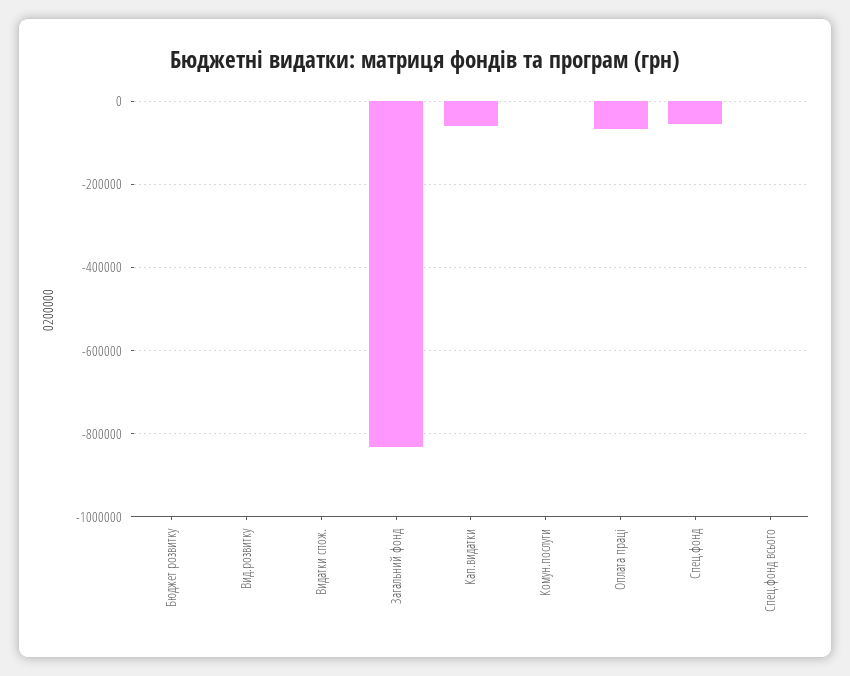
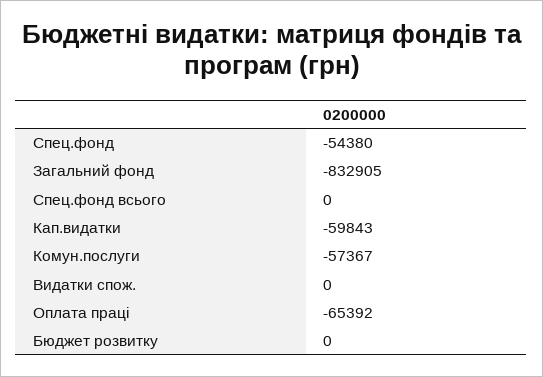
  {
    "Бюджет розвитку": 0,
-   "Вид.розвитку": 0,
    "Видатки спож.": 0,
    "Загальний фонд": -832905,
    "Кап.видатки": -59843,
-   "Комун.послуги": 0,
+   "Комун.послуги": -57367,
    "Оплата праці": -65392,
    "Спец.фонд": -54380,
    "Спец.фонд всього": 0
  }

